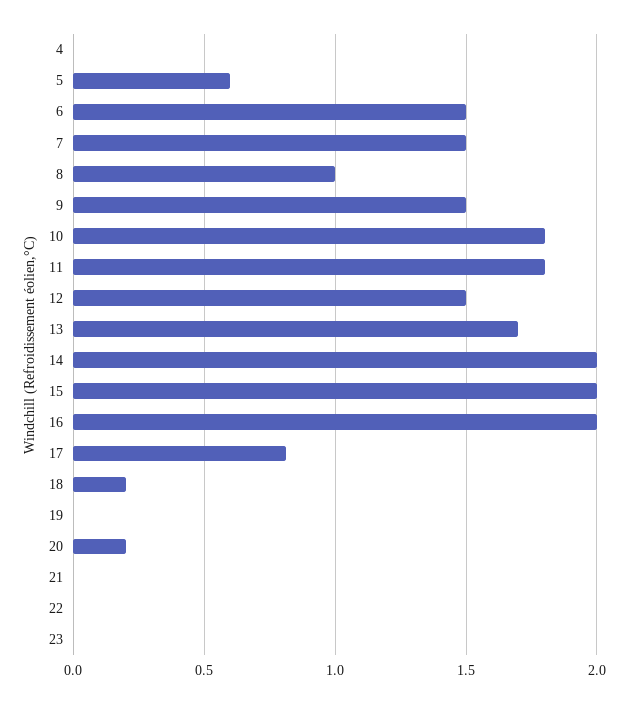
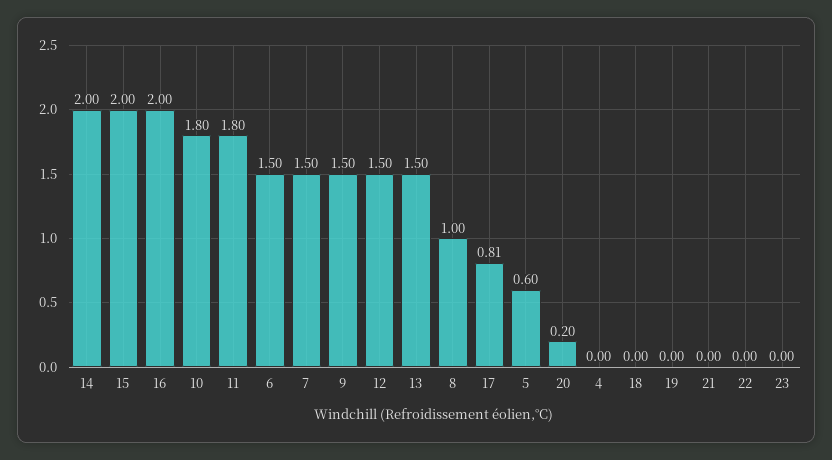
  {
    "4": 0,
    "5": 0.6,
    "6": 1.5,
    "7": 1.5,
    "8": 1,
    "9": 1.5,
    "10": 1.8,
    "11": 1.8,
    "12": 1.5,
-   "13": 1.7,
+   "13": 1.5,
    "14": 2,
    "15": 2,
    "16": 2,
    "17": 0.81,
-   "18": 0.2,
+   "18": 0,
    "19": 0,
    "20": 0.2,
    "21": 0,
    "22": 0,
    "23": 0
  }

